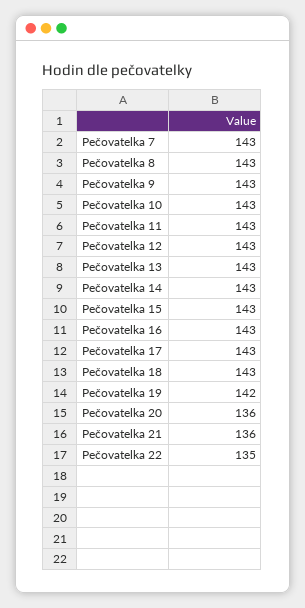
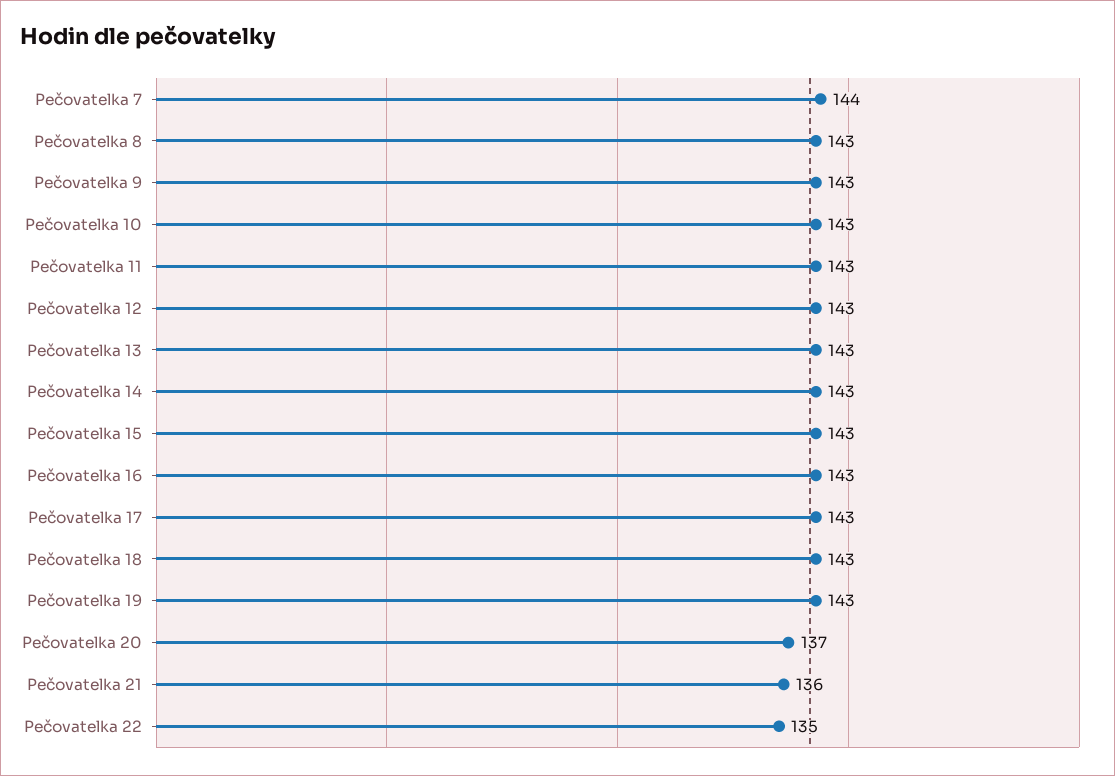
  {
-   "Pečovatelka 7": 143,
+   "Pečovatelka 7": 144,
    "Pečovatelka 8": 143,
    "Pečovatelka 9": 143,
    "Pečovatelka 10": 143,
    "Pečovatelka 11": 143,
    "Pečovatelka 12": 143,
    "Pečovatelka 13": 143,
    "Pečovatelka 14": 143,
    "Pečovatelka 15": 143,
    "Pečovatelka 16": 143,
    "Pečovatelka 17": 143,
    "Pečovatelka 18": 143,
-   "Pečovatelka 19": 142,
+   "Pečovatelka 19": 143,
-   "Pečovatelka 20": 136,
+   "Pečovatelka 20": 137,
    "Pečovatelka 21": 136,
    "Pečovatelka 22": 135
  }

